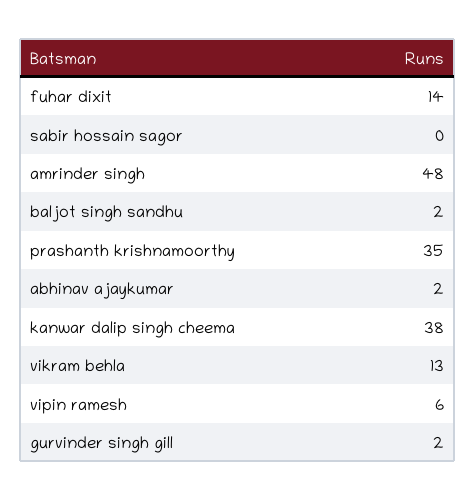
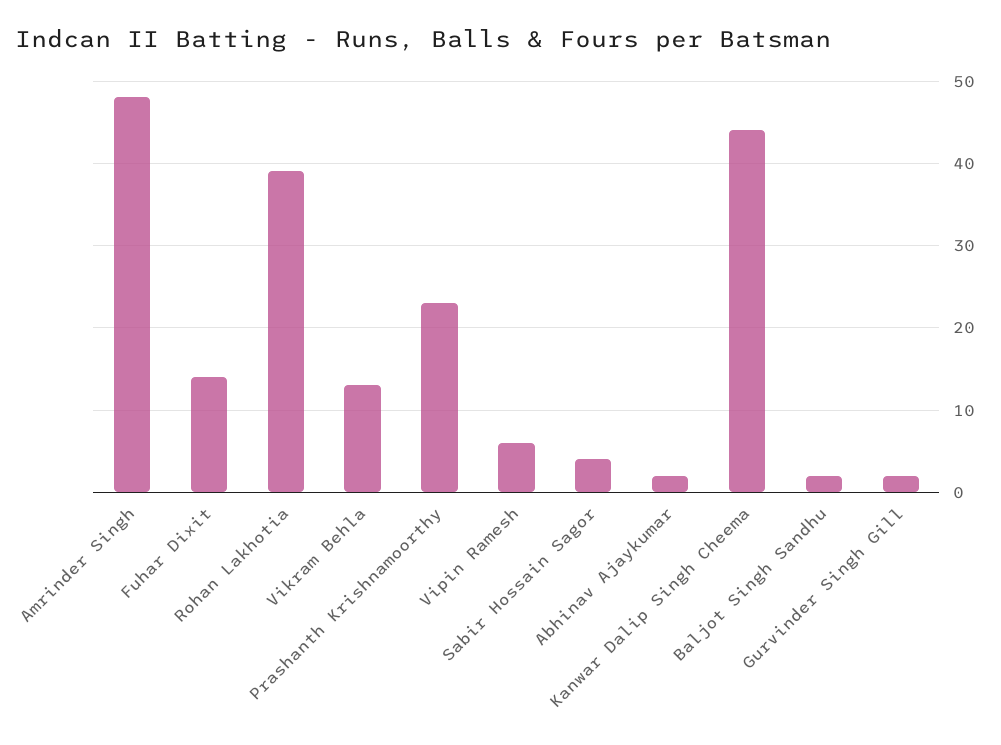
  {
    "fuhar dixit": 14,
-   "sabir hossain sagor": 0,
+   "sabir hossain sagor": 4,
    "amrinder singh": 48,
    "baljot singh sandhu": 2,
-   "prashanth krishnamoorthy": 35,
+   "prashanth krishnamoorthy": 23,
    "abhinav ajaykumar": 2,
-   "kanwar dalip singh cheema": 38,
+   "kanwar dalip singh cheema": 44,
    "vikram behla": 13,
    "vipin ramesh": 6,
-   "gurvinder singh gill": 2
+   "gurvinder singh gill": 2,
+   "Rohan Lakhotia": 39
  }

